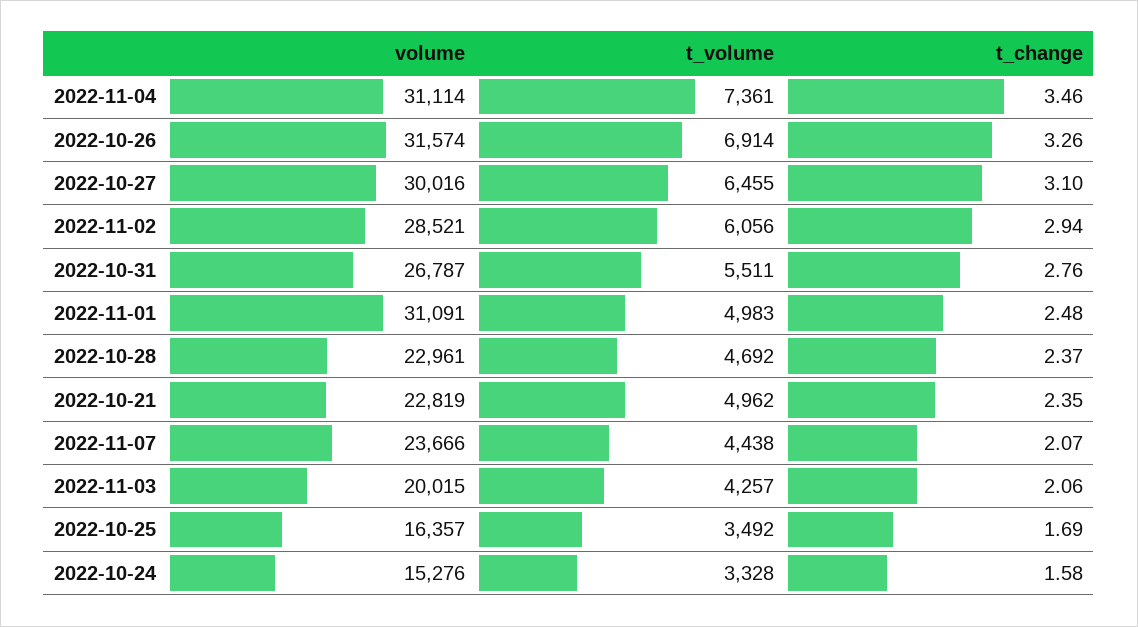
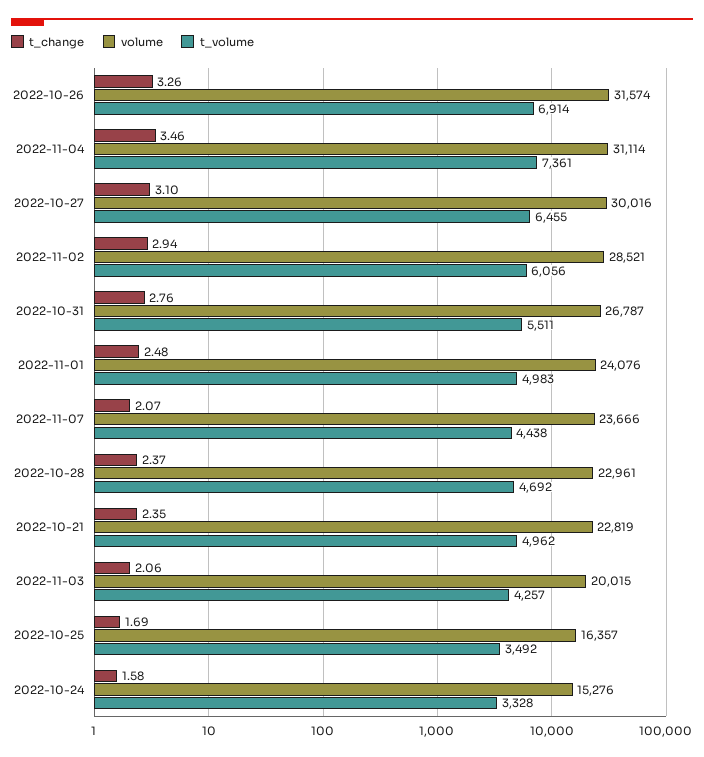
  {
    "volume": {
      "2022-11-04": 31114,
      "2022-10-26": 31574,
      "2022-10-27": 30016,
      "2022-11-02": 28521,
      "2022-10-31": 26787,
-     "2022-11-01": 31091,
+     "2022-11-01": 24076,
      "2022-10-28": 22961,
      "2022-10-21": 22819,
      "2022-11-07": 23666,
      "2022-11-03": 20015,
      "2022-10-25": 16357,
      "2022-10-24": 15276
    },
    "t_volume": {
      "2022-11-04": 7361,
      "2022-10-26": 6914,
      "2022-10-27": 6455,
      "2022-11-02": 6056,
      "2022-10-31": 5511,
      "2022-11-01": 4983,
      "2022-10-28": 4692,
      "2022-10-21": 4962,
      "2022-11-07": 4438,
      "2022-11-03": 4257,
      "2022-10-25": 3492,
      "2022-10-24": 3328
    },
    "t_change": {
      "2022-11-04": 3.46,
      "2022-10-26": 3.26,
      "2022-10-27": 3.1,
      "2022-11-02": 2.94,
      "2022-10-31": 2.76,
      "2022-11-01": 2.48,
      "2022-10-28": 2.37,
      "2022-10-21": 2.35,
      "2022-11-07": 2.07,
      "2022-11-03": 2.06,
      "2022-10-25": 1.69,
      "2022-10-24": 1.58
    }
  }

